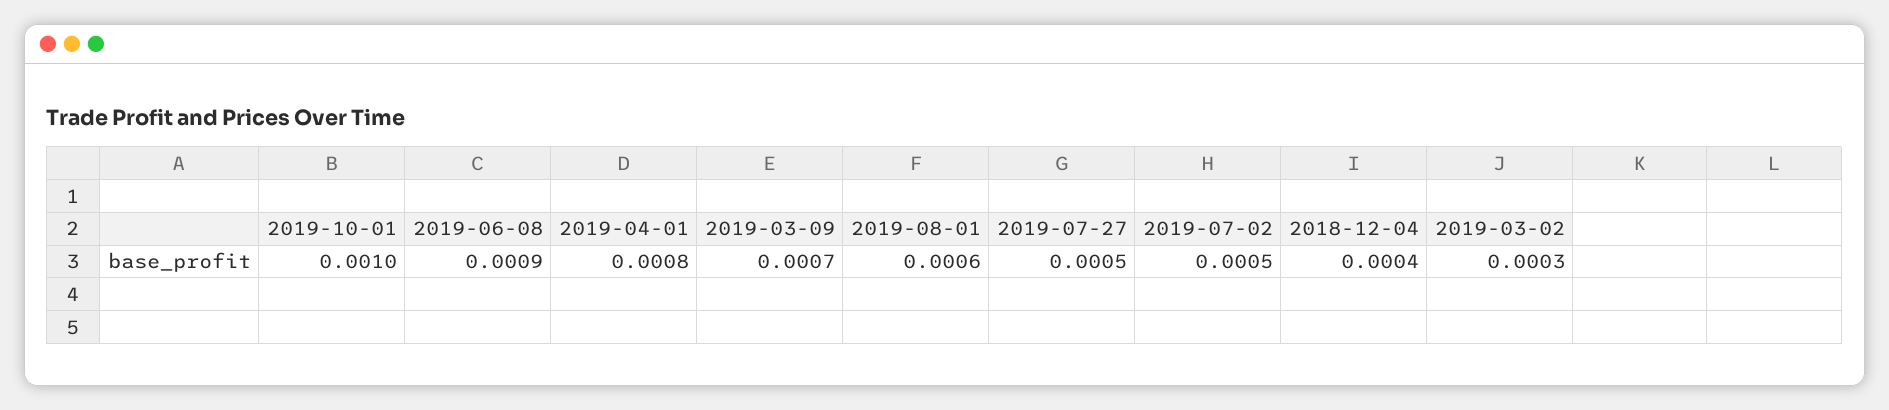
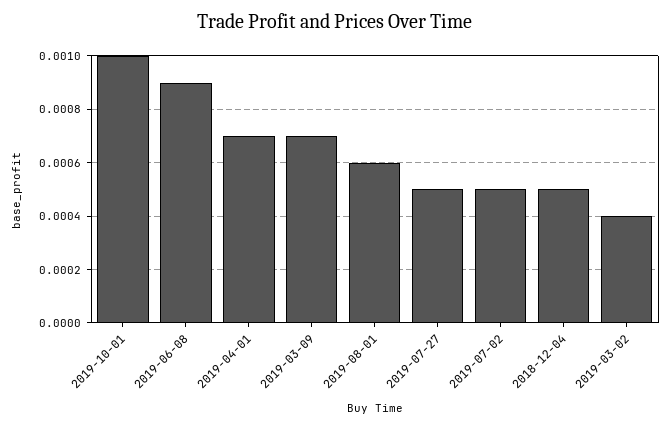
  {
    "2019-10-01": 0.001,
    "2019-06-08": 0.0009,
-   "2019-04-01": 0.0008,
+   "2019-04-01": 0.0007,
    "2019-03-09": 0.0007,
    "2019-08-01": 0.0006,
    "2019-07-27": 0.0005,
    "2019-07-02": 0.0005,
-   "2018-12-04": 0.0004,
+   "2018-12-04": 0.0005,
-   "2019-03-02": 0.0003
+   "2019-03-02": 0.0004
  }

